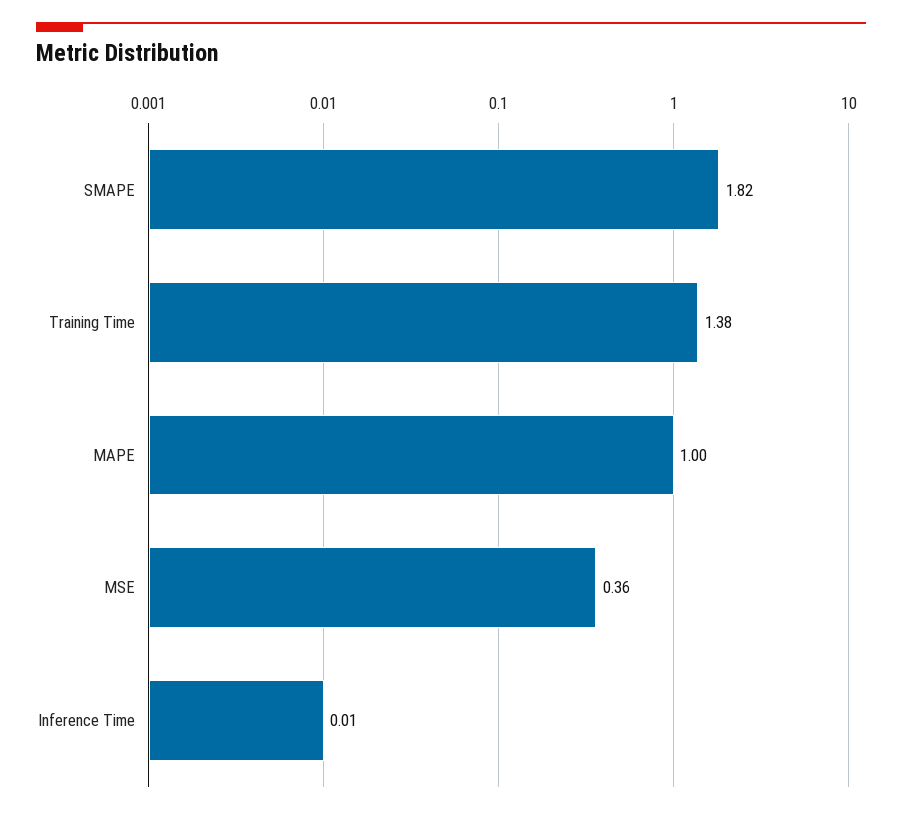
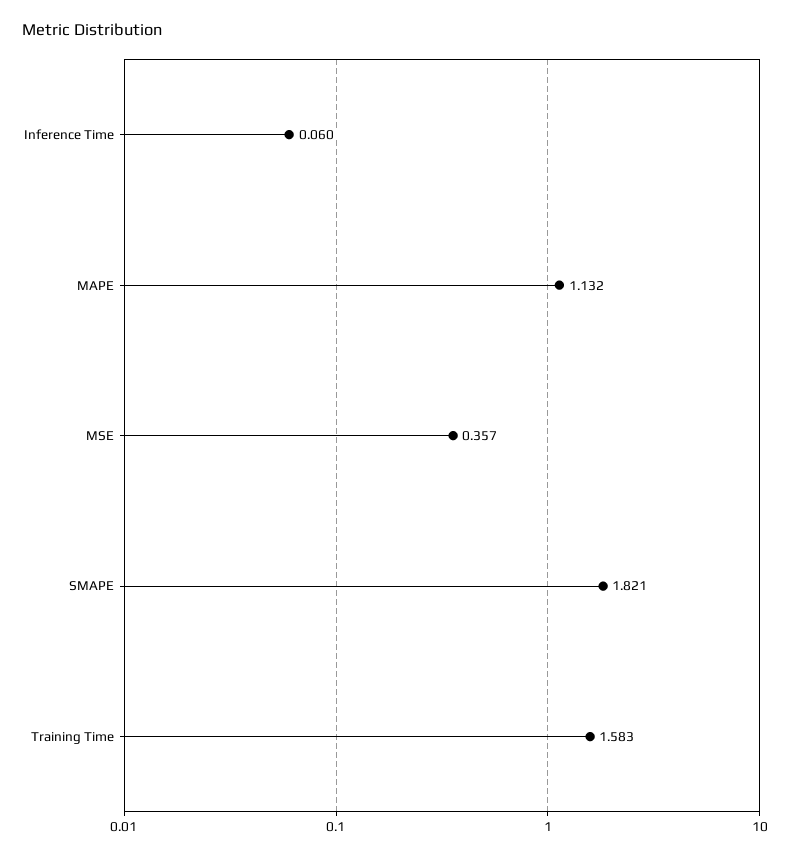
  {
    "SMAPE": 1.821,
-   "Training Time": 1.38,
+   "Training Time": 1.583,
-   "MAPE": 1,
+   "MAPE": 1.132,
    "MSE": 0.357,
-   "Inference Time": 0.01
+   "Inference Time": 0.06
  }

